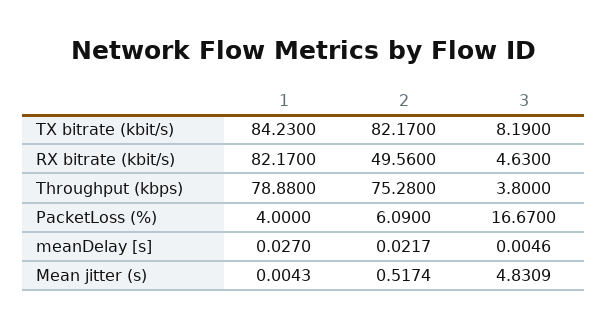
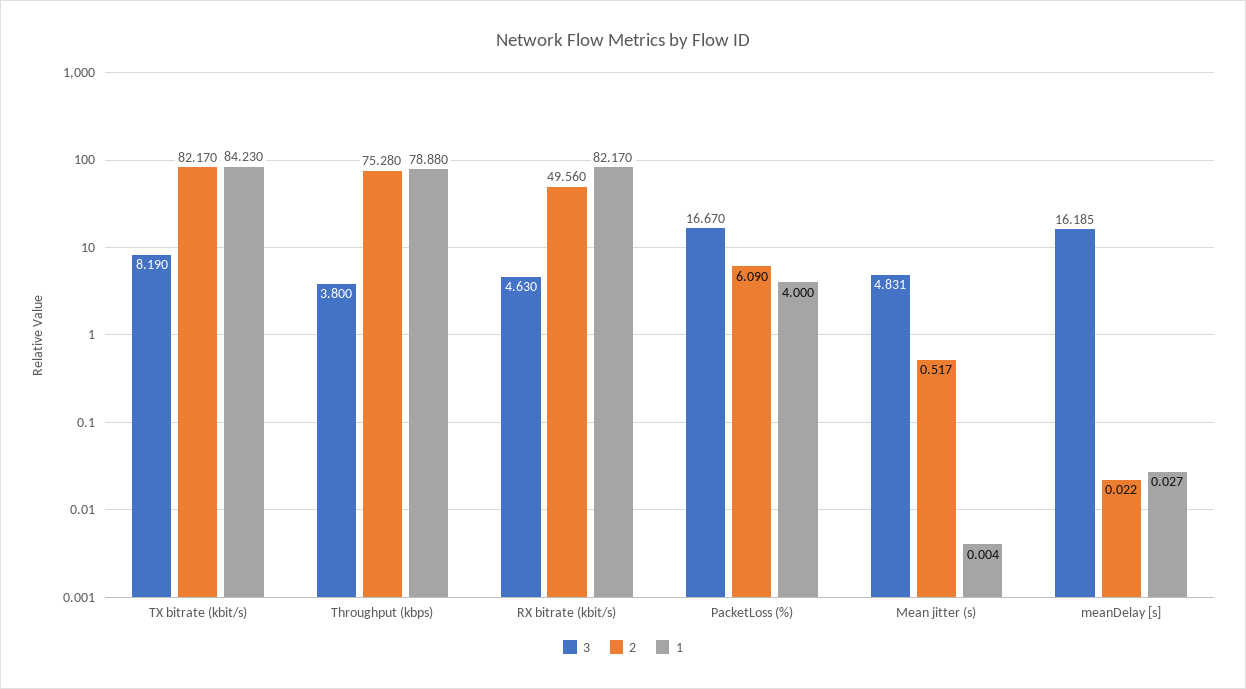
  {
    "1": {
      "TX bitrate (kbit/s)": 84.23,
      "RX bitrate (kbit/s)": 82.17,
      "Throughput (kbps)": 78.88,
      "PacketLoss (%)": 4,
      "meanDelay [s]": 0.027,
      "Mean jitter (s)": 0.0043
    },
    "2": {
      "TX bitrate (kbit/s)": 82.17,
      "RX bitrate (kbit/s)": 49.56,
      "Throughput (kbps)": 75.28,
      "PacketLoss (%)": 6.09,
      "meanDelay [s]": 0.0217,
      "Mean jitter (s)": 0.5174
    },
    "3": {
      "TX bitrate (kbit/s)": 8.19,
      "RX bitrate (kbit/s)": 4.63,
      "Throughput (kbps)": 3.8,
      "PacketLoss (%)": 16.67,
-     "meanDelay [s]": 0.0046,
+     "meanDelay [s]": 16.185,
      "Mean jitter (s)": 4.8309
    }
  }

